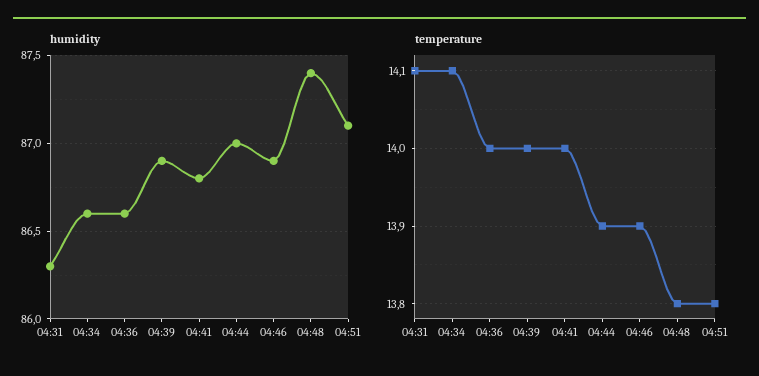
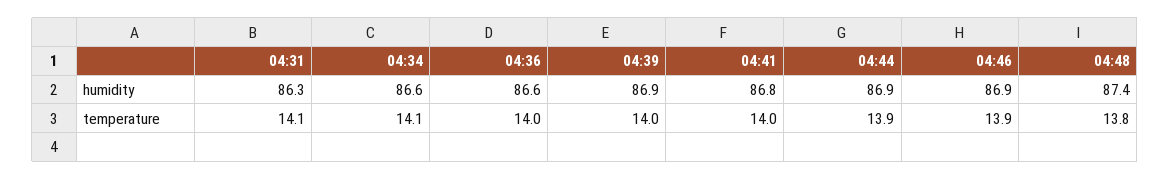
  {
    "humidity": {
      "04:31": 86.3,
      "04:34": 86.6,
      "04:36": 86.6,
      "04:39": 86.9,
      "04:41": 86.8,
-     "04:44": 87,
+     "04:44": 86.9,
      "04:46": 86.9,
-     "04:48": 87.4,
+     "04:48": 87.4
-     "04:51": 87.1
    },
    "temperature": {
      "04:31": 14.1,
      "04:34": 14.1,
      "04:36": 14,
      "04:39": 14,
      "04:41": 14,
      "04:44": 13.9,
      "04:46": 13.9,
-     "04:48": 13.8,
+     "04:48": 13.8
-     "04:51": 13.8
    }
  }

